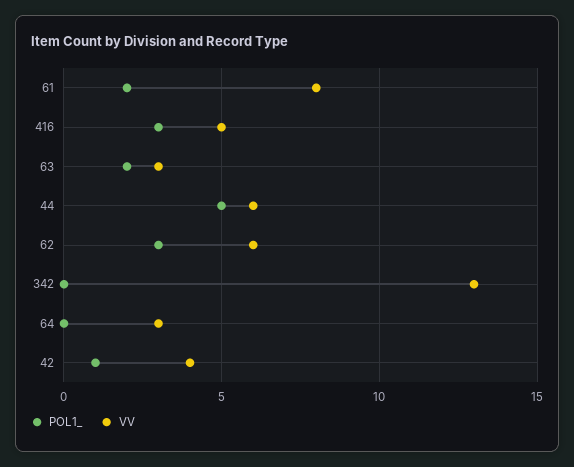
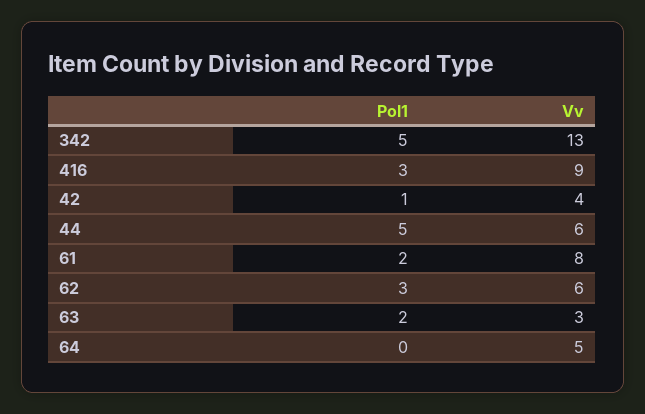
  {
    "POL1_": {
      "61": 2,
      "416": 3,
      "63": 2,
      "44": 5,
      "62": 3,
-     "342": 0,
+     "342": 5,
      "64": 0,
      "42": 1
    },
    "VV": {
      "61": 8,
-     "416": 5,
+     "416": 9,
      "63": 3,
      "44": 6,
      "62": 6,
      "342": 13,
-     "64": 3,
+     "64": 5,
      "42": 4
    }
  }

